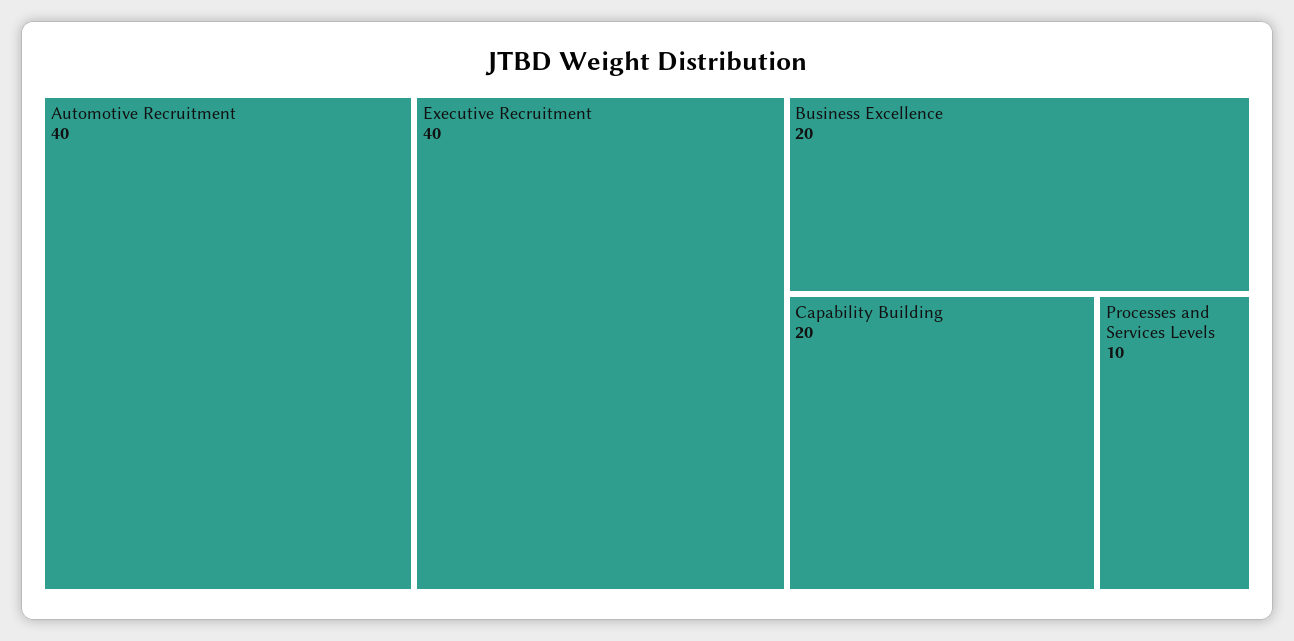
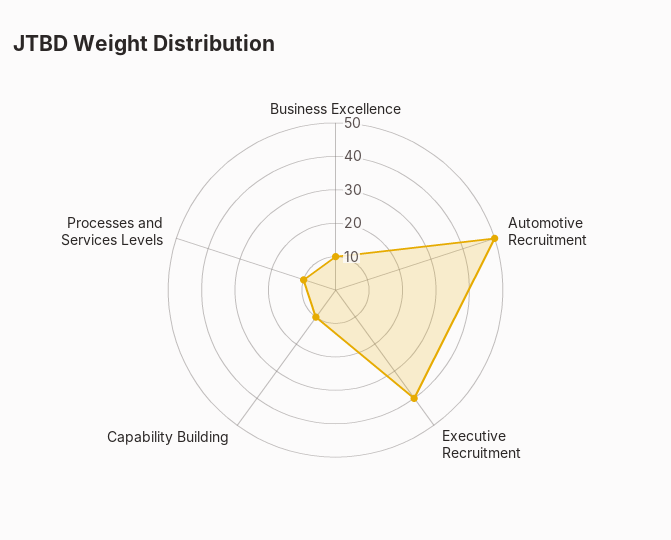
  {
-   "Automotive Recruitment": 40,
+   "Automotive Recruitment": 50,
    "Executive Recruitment": 40,
-   "Business Excellence": 20,
+   "Business Excellence": 10,
-   "Capability Building": 20,
+   "Capability Building": 10,
    "Processes and Services Levels": 10
  }

